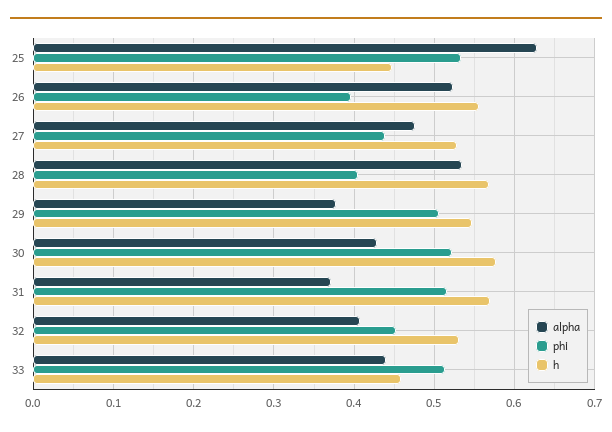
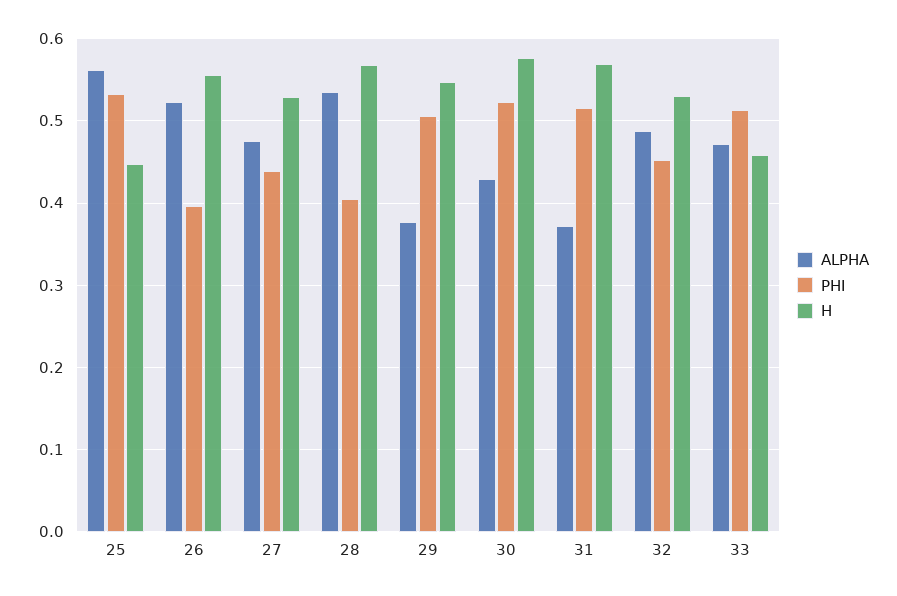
  {
    "alpha": {
-     "25": 0.63,
+     "25": 0.56,
      "26": 0.52,
      "27": 0.48,
      "28": 0.53,
      "29": 0.38,
      "30": 0.43,
      "31": 0.37,
-     "32": 0.41,
+     "32": 0.49,
-     "33": 0.44
+     "33": 0.47
    },
    "phi": {
      "25": 0.53,
      "26": 0.4,
      "27": 0.44,
      "28": 0.41,
      "29": 0.51,
      "30": 0.52,
      "31": 0.52,
      "32": 0.45,
      "33": 0.51
    },
    "h": {
      "25": 0.45,
      "26": 0.56,
      "27": 0.53,
      "28": 0.57,
      "29": 0.55,
      "30": 0.58,
      "31": 0.57,
      "32": 0.53,
      "33": 0.46
    }
  }

